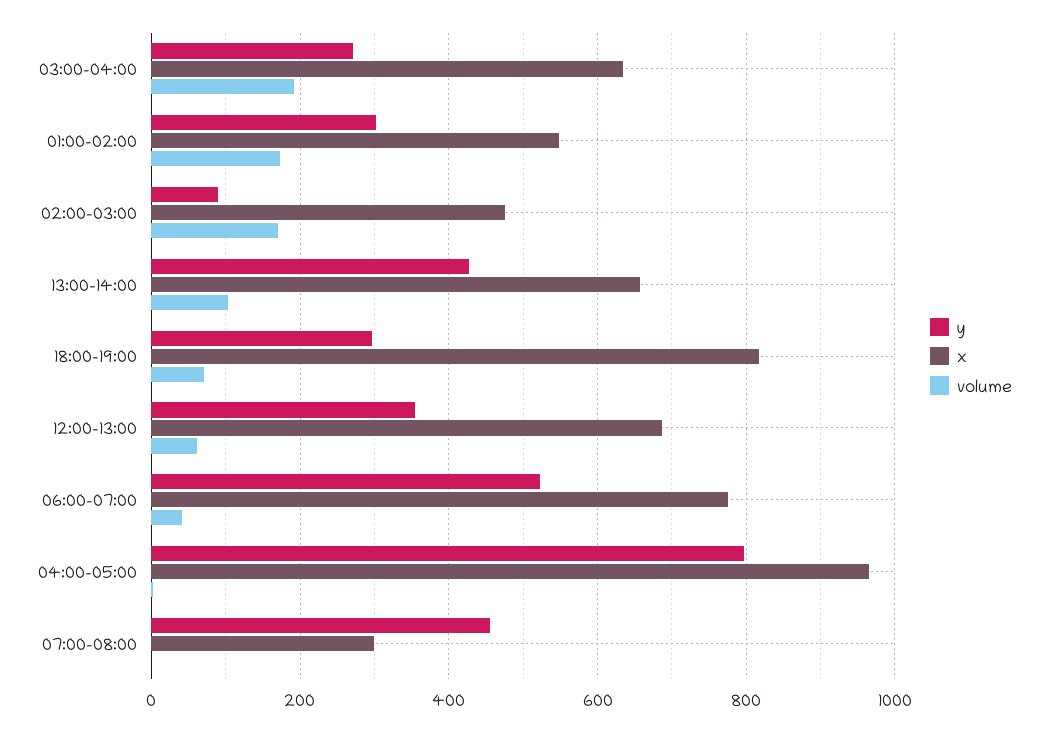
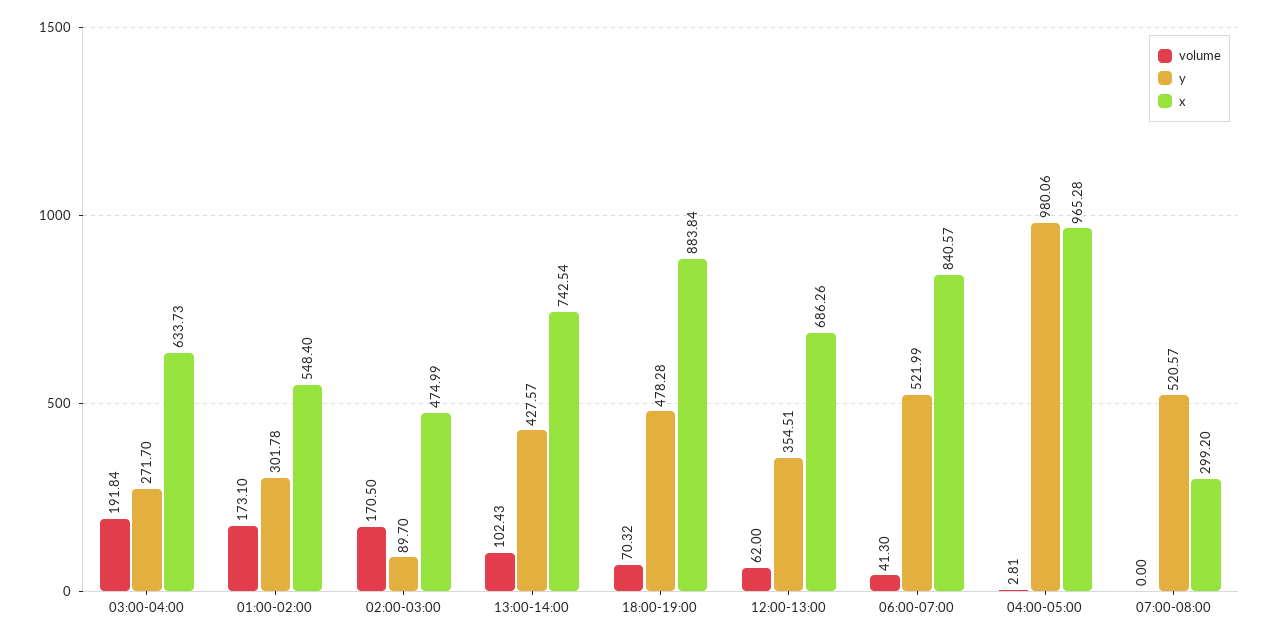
  {
    "y": {
      "03:00-04:00": 271.7,
      "01:00-02:00": 301.78,
      "02:00-03:00": 89.7,
      "13:00-14:00": 427.57,
-     "18:00-19:00": 300,
+     "18:00-19:00": 478.28,
      "12:00-13:00": 354.51,
      "06:00-07:00": 521.99,
-     "04:00-05:00": 800,
+     "04:00-05:00": 980.06,
-     "07:00-08:00": 460
+     "07:00-08:00": 520.57
    },
    "x": {
      "03:00-04:00": 633.73,
      "01:00-02:00": 548.4,
      "02:00-03:00": 474.99,
-     "13:00-14:00": 660,
+     "13:00-14:00": 742.54,
-     "18:00-19:00": 820,
+     "18:00-19:00": 883.84,
      "12:00-13:00": 686.26,
-     "06:00-07:00": 780,
+     "06:00-07:00": 840.57,
      "04:00-05:00": 965.28,
      "07:00-08:00": 299.2
    },
    "volume": {
      "03:00-04:00": 191.84,
      "01:00-02:00": 173.1,
      "02:00-03:00": 170.5,
      "13:00-14:00": 102.43,
      "18:00-19:00": 70.32,
      "12:00-13:00": 62,
      "06:00-07:00": 41.3,
      "04:00-05:00": 2.81,
      "07:00-08:00": 0
    }
  }

